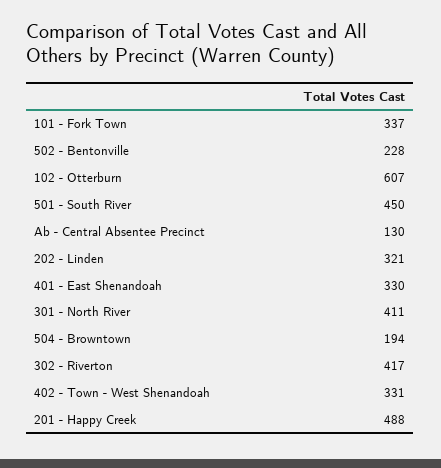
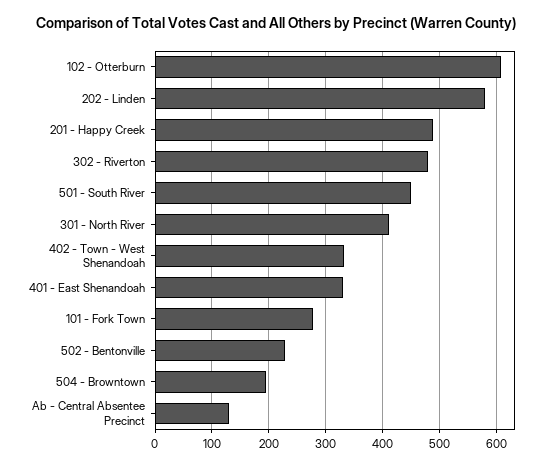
  {
-   "101 - Fork Town": 337,
+   "101 - Fork Town": 280,
    "502 - Bentonville": 228,
    "102 - Otterburn": 607,
    "501 - South River": 450,
    "Ab - Central Absentee Precinct": 130,
-   "202 - Linden": 321,
+   "202 - Linden": 580,
    "401 - East Shenandoah": 330,
    "301 - North River": 411,
    "504 - Browntown": 194,
-   "302 - Riverton": 417,
+   "302 - Riverton": 480,
    "402 - Town - West Shenandoah": 331,
    "201 - Happy Creek": 488
  }

